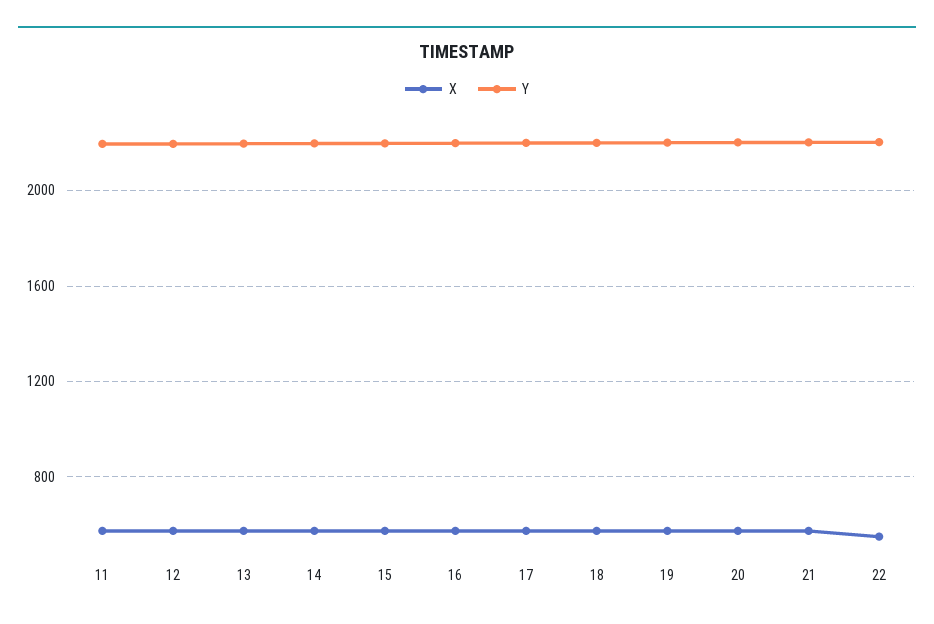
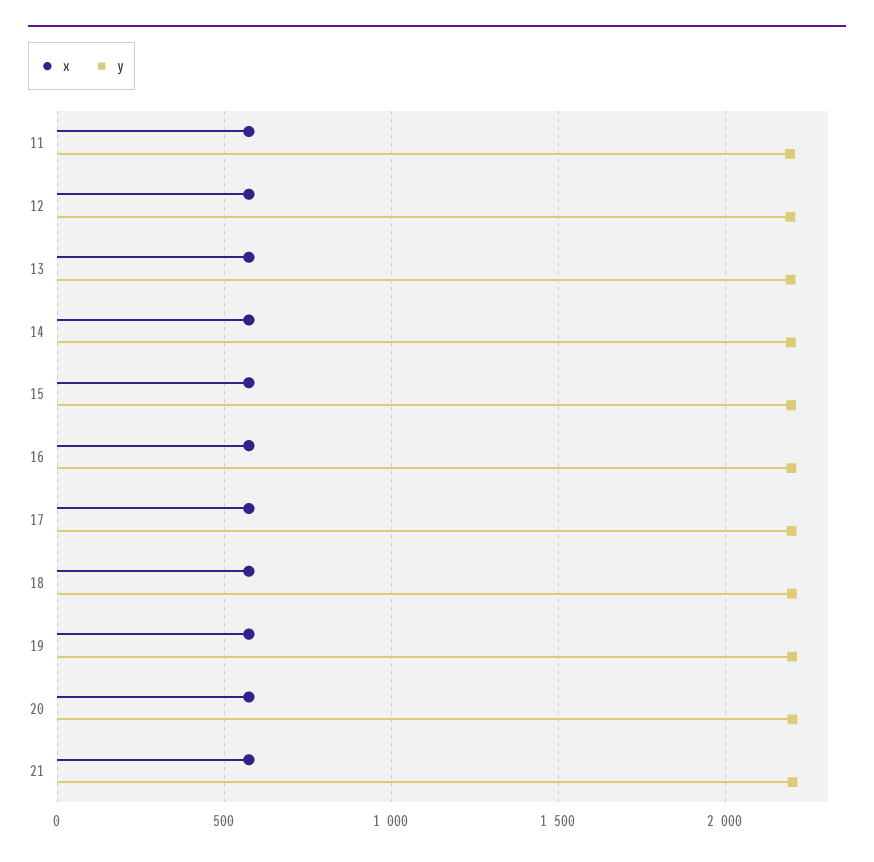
  {
    "X": {
      "11": 550,
      "12": 550,
      "13": 550,
      "14": 550,
      "15": 550,
      "16": 550,
      "17": 550,
      "18": 550,
      "19": 550,
      "20": 550,
-     "21": 550,
+     "21": 550
-     "22": 550
    },
    "Y": {
      "11": 2200,
      "12": 2200,
      "13": 2200,
      "14": 2200,
      "15": 2200,
      "16": 2200,
      "17": 2200,
      "18": 2200,
      "19": 2200,
      "20": 2200,
-     "21": 2200,
+     "21": 2200
-     "22": 2200
    }
  }

